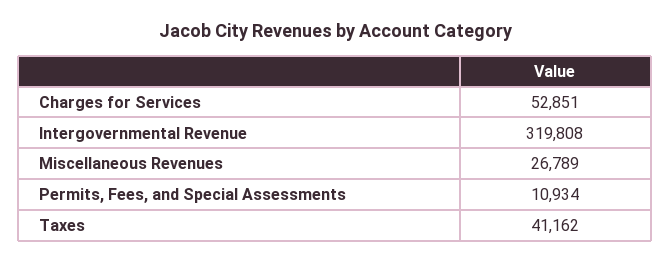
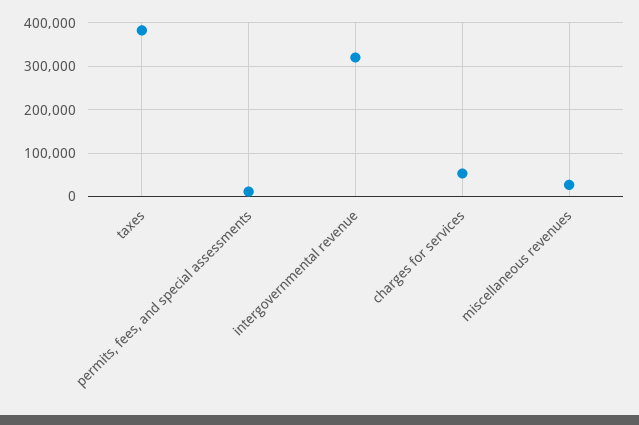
  {
    "Charges for Services": 52851,
    "Intergovernmental Revenue": 319808,
    "Miscellaneous Revenues": 26789,
    "Permits, Fees, and Special Assessments": 10934,
-   "Taxes": 41162
+   "Taxes": 380000
  }

